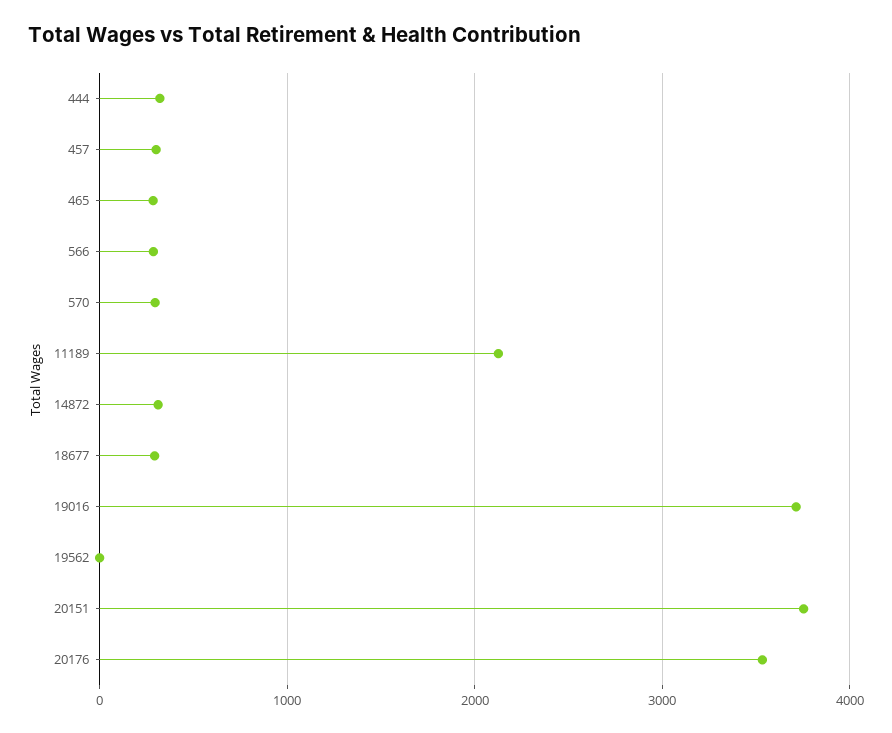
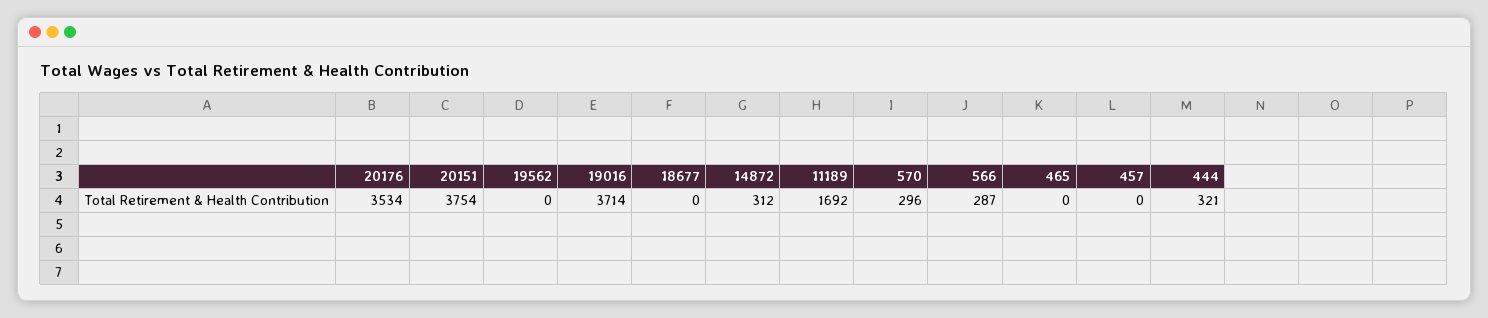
  {
    "444": 321,
-   "457": 300,
+   "457": 0,
-   "465": 300,
+   "465": 0,
    "566": 287,
    "570": 296,
-   "11189": 2100,
+   "11189": 1692,
    "14872": 312,
-   "18677": 300,
+   "18677": 0,
    "19016": 3714,
    "19562": 0,
    "20151": 3754,
    "20176": 3534
  }

